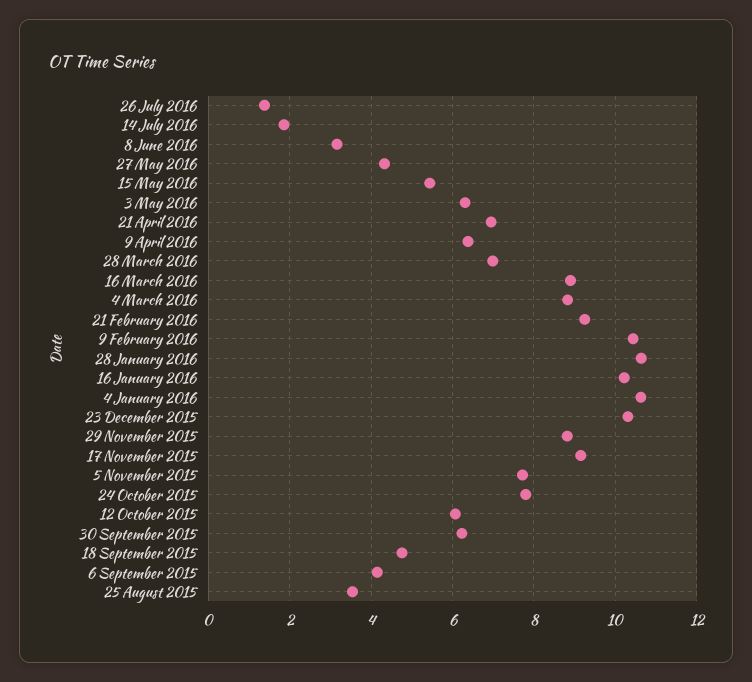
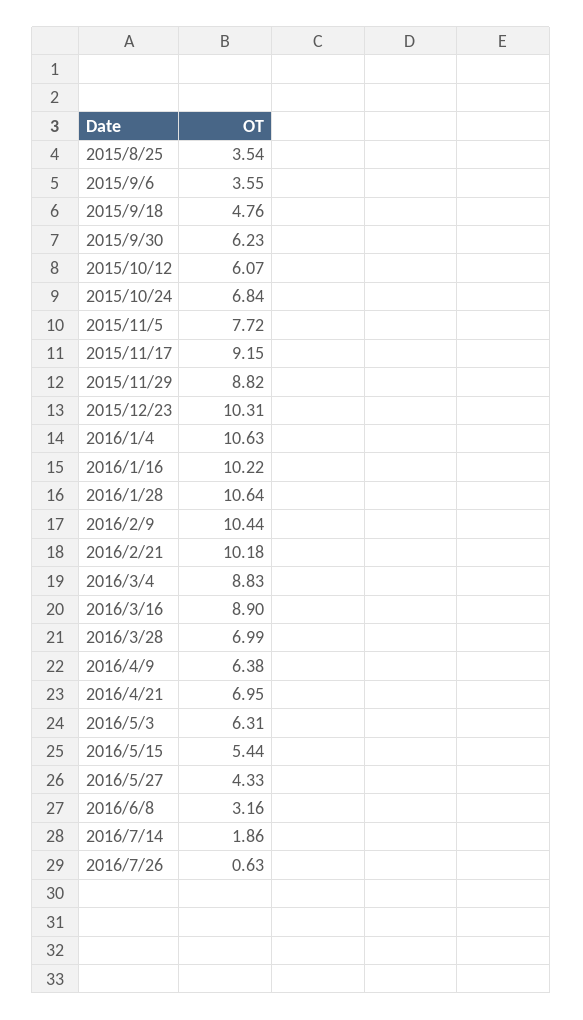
  {
-   "26 July 2016": 1.4,
+   "26 July 2016": 0.63,
    "14 July 2016": 1.86,
    "8 June 2016": 3.16,
    "27 May 2016": 4.33,
    "15 May 2016": 5.44,
    "3 May 2016": 6.31,
    "21 April 2016": 6.95,
    "9 April 2016": 6.38,
    "28 March 2016": 6.99,
    "16 March 2016": 8.9,
    "4 March 2016": 8.83,
-   "21 February 2016": 9.2,
+   "21 February 2016": 10.18,
    "9 February 2016": 10.44,
    "28 January 2016": 10.64,
    "16 January 2016": 10.22,
    "4 January 2016": 10.63,
    "23 December 2015": 10.31,
    "29 November 2015": 8.82,
    "17 November 2015": 9.15,
    "5 November 2015": 7.72,
-   "24 October 2015": 7.8,
+   "24 October 2015": 6.84,
    "12 October 2015": 6.07,
    "30 September 2015": 6.23,
    "18 September 2015": 4.76,
-   "6 September 2015": 4.2,
+   "6 September 2015": 3.55,
    "25 August 2015": 3.54
  }

